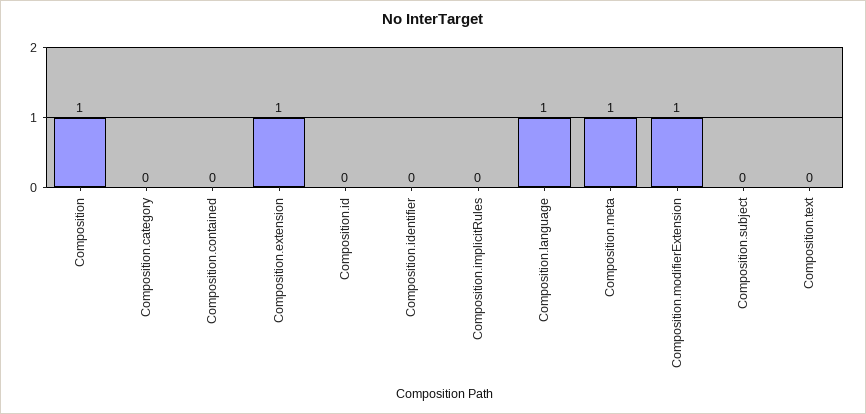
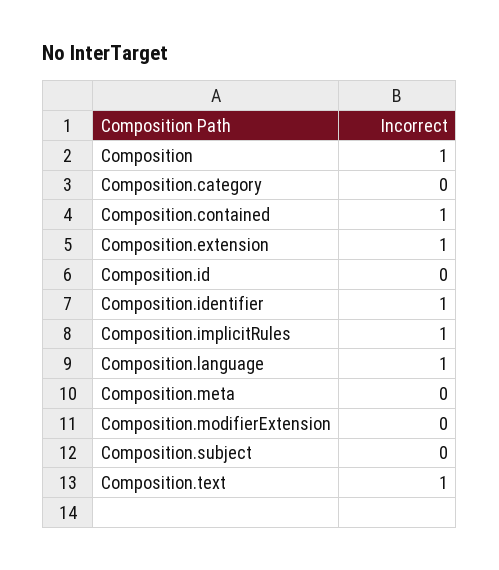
  {
    "Composition": 1,
    "Composition.category": 0,
-   "Composition.contained": 0,
+   "Composition.contained": 1,
    "Composition.extension": 1,
    "Composition.id": 0,
-   "Composition.identifier": 0,
+   "Composition.identifier": 1,
-   "Composition.implicitRules": 0,
+   "Composition.implicitRules": 1,
    "Composition.language": 1,
-   "Composition.meta": 1,
+   "Composition.meta": 0,
-   "Composition.modifierExtension": 1,
+   "Composition.modifierExtension": 0,
    "Composition.subject": 0,
-   "Composition.text": 0
+   "Composition.text": 1
  }

